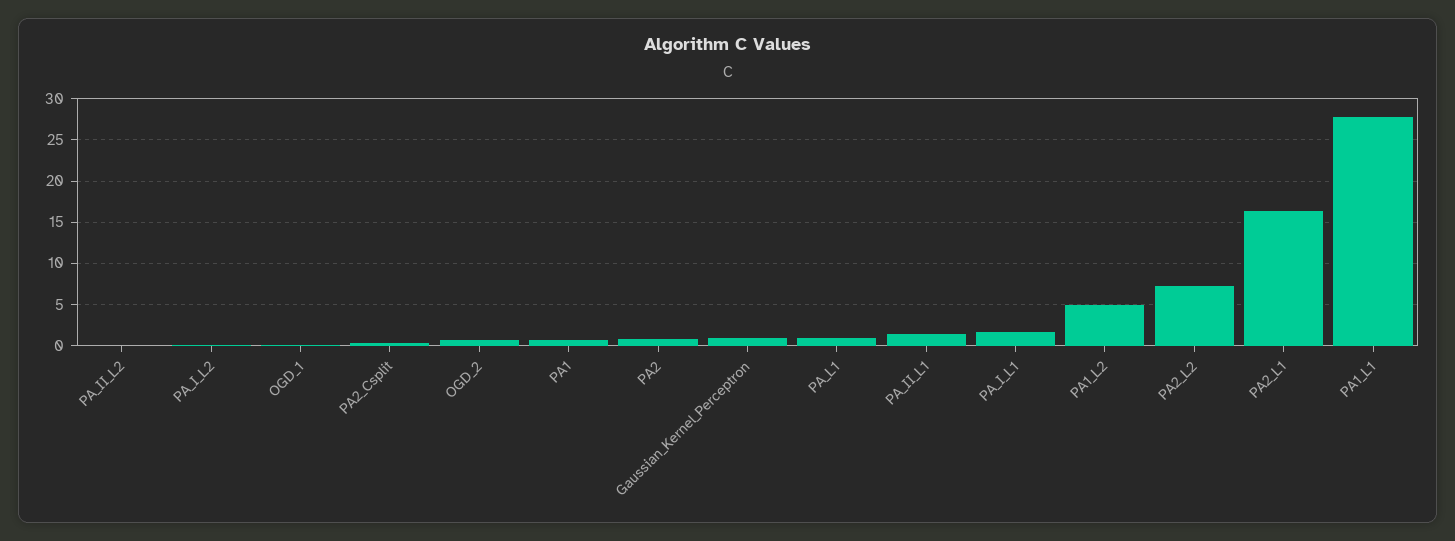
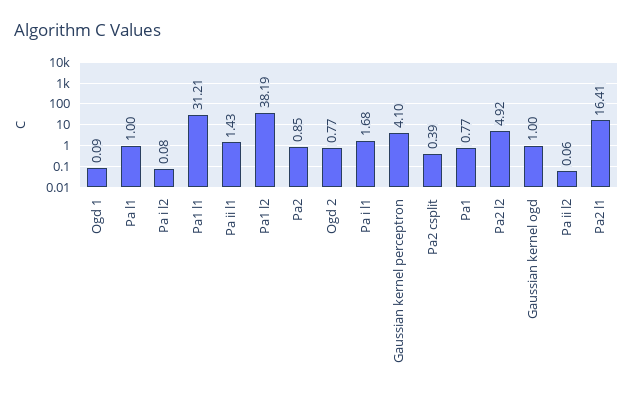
  {
    "PA_II_L2": 0.06,
    "PA_I_L2": 0.08,
    "OGD_1": 0.09,
    "PA2_Csplit": 0.39,
    "OGD_2": 0.77,
    "PA1": 0.77,
    "PA2": 0.85,
-   "Gaussian_Kernel_Perceptron": 1,
+   "Gaussian_Kernel_Perceptron": 4.1,
    "PA_L1": 1,
    "PA_II_L1": 1.43,
    "PA_I_L1": 1.68,
-   "PA1_L2": 5,
+   "PA1_L2": 38.19,
-   "PA2_L2": 7,
+   "PA2_L2": 4.92,
    "PA2_L1": 16.41,
-   "PA1_L1": 28
+   "PA1_L1": 31.21,
+   "Gaussian kernel ogd": 1
  }

